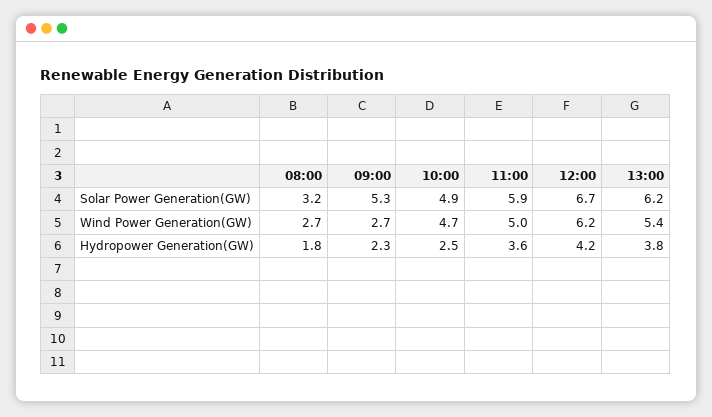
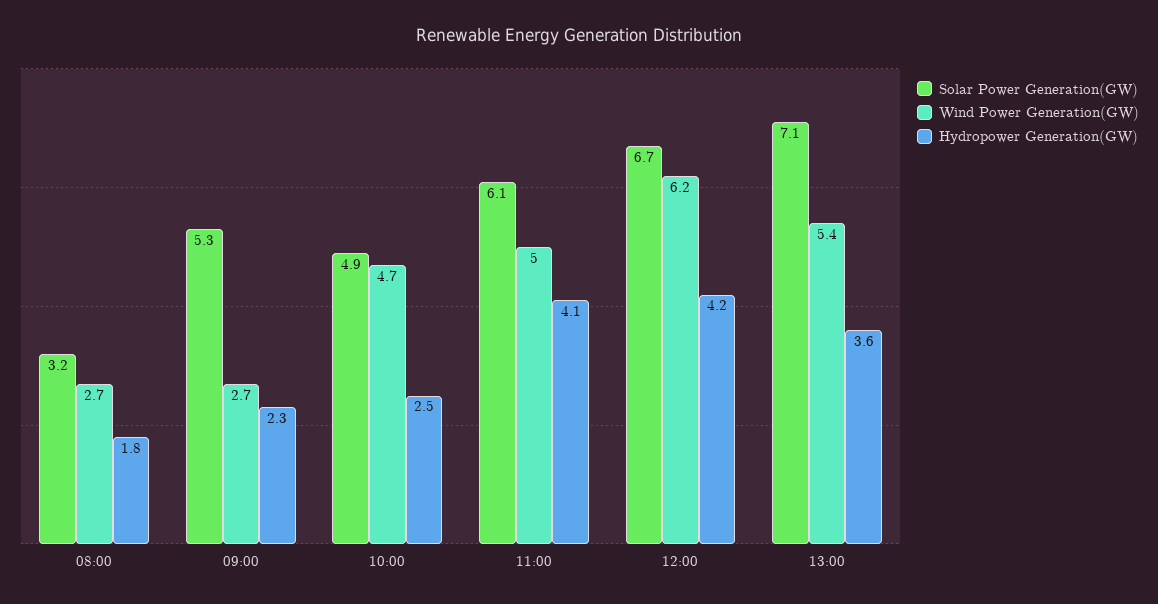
  {
    "Solar Power Generation(GW)": {
      "08:00": 3.2,
      "09:00": 5.3,
      "10:00": 4.9,
-     "11:00": 5.9,
+     "11:00": 6.1,
      "12:00": 6.7,
-     "13:00": 6.2
+     "13:00": 7.1
    },
    "Wind Power Generation(GW)": {
      "08:00": 2.7,
      "09:00": 2.7,
      "10:00": 4.7,
      "11:00": 5,
      "12:00": 6.2,
      "13:00": 5.4
    },
    "Hydropower Generation(GW)": {
      "08:00": 1.8,
      "09:00": 2.3,
      "10:00": 2.5,
-     "11:00": 3.6,
+     "11:00": 4.1,
      "12:00": 4.2,
-     "13:00": 3.8
+     "13:00": 3.6
    }
  }

